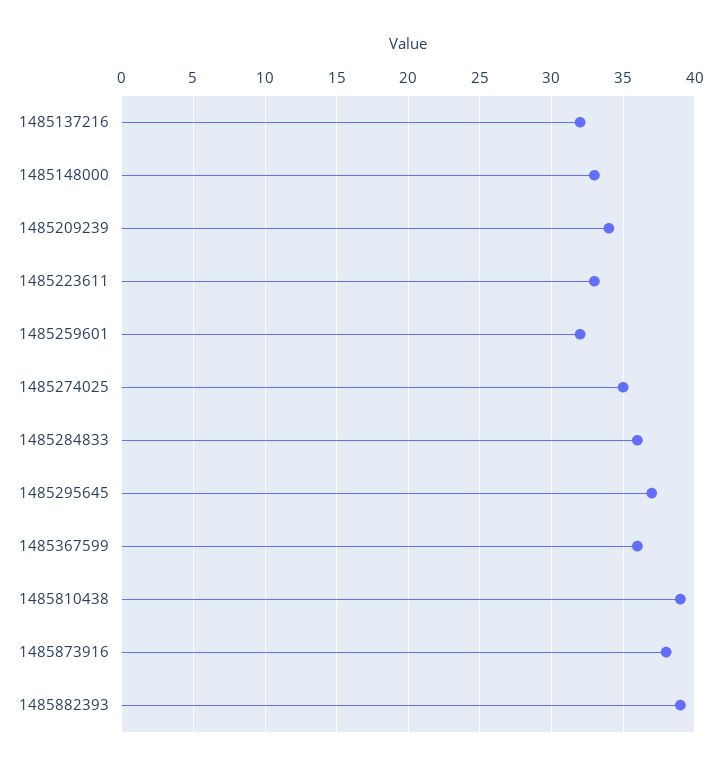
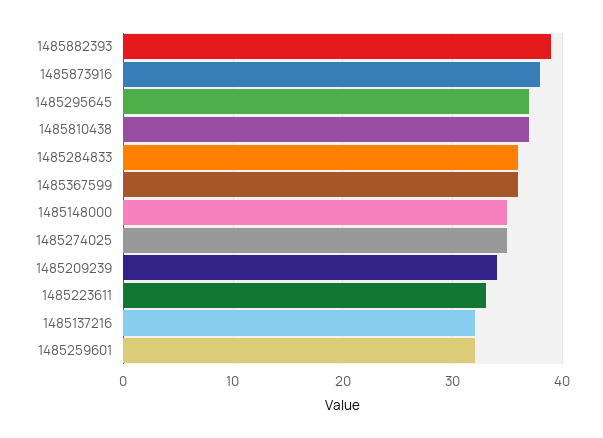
  {
    "1485137216": 32,
-   "1485148000": 33,
+   "1485148000": 35,
    "1485209239": 34,
    "1485223611": 33,
    "1485259601": 32,
    "1485274025": 35,
    "1485284833": 36,
    "1485295645": 37,
    "1485367599": 36,
-   "1485810438": 39,
+   "1485810438": 37,
    "1485873916": 38,
    "1485882393": 39
  }

